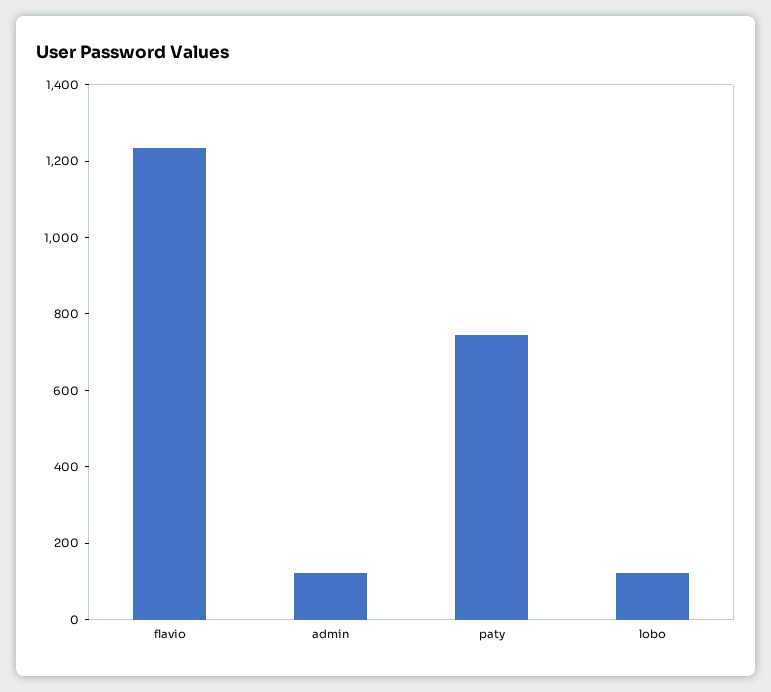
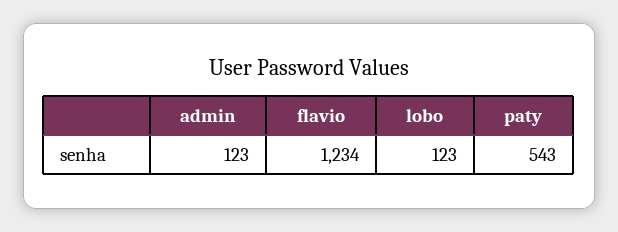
  {
    "flavio": 1234,
    "admin": 123,
-   "paty": 750,
+   "paty": 543,
    "lobo": 123
  }

